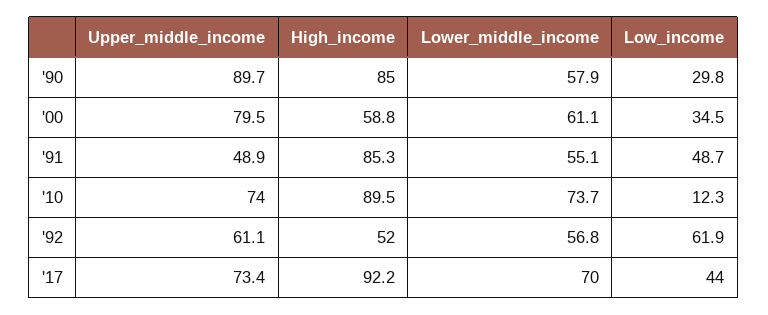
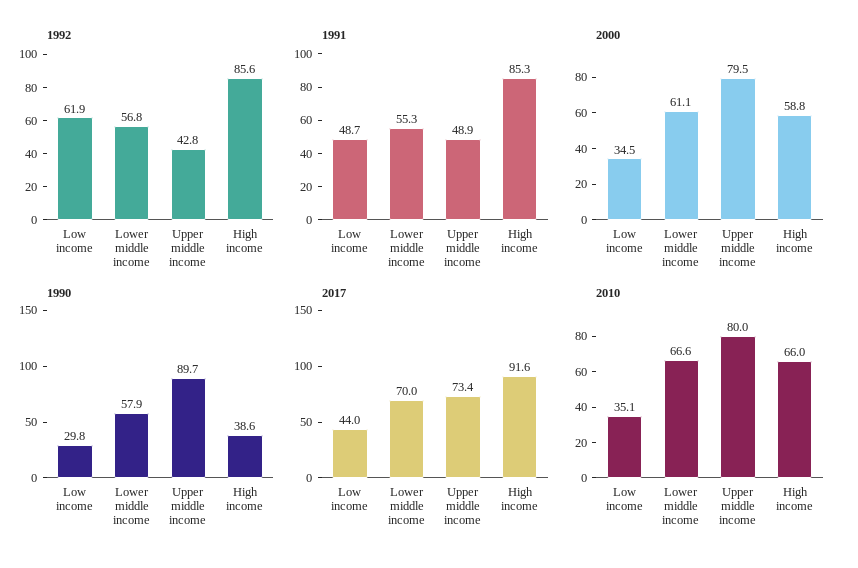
  {
    "'90": {
      "Upper_middle_income": 89.7,
-     "High_income": 85,
+     "High_income": 38.6,
      "Lower_middle_income": 57.9,
      "Low_income": 29.8
    },
    "'00": {
      "Upper_middle_income": 79.5,
      "High_income": 58.8,
      "Lower_middle_income": 61.1,
      "Low_income": 34.5
    },
    "'91": {
      "Upper_middle_income": 48.9,
      "High_income": 85.3,
-     "Lower_middle_income": 55.1,
+     "Lower_middle_income": 55.3,
      "Low_income": 48.7
    },
    "'10": {
-     "Upper_middle_income": 74,
+     "Upper_middle_income": 80,
-     "High_income": 89.5,
+     "High_income": 66,
-     "Lower_middle_income": 73.7,
+     "Lower_middle_income": 66.6,
-     "Low_income": 12.3
+     "Low_income": 35.1
    },
    "'92": {
-     "Upper_middle_income": 61.1,
+     "Upper_middle_income": 42.8,
-     "High_income": 52,
+     "High_income": 85.6,
      "Lower_middle_income": 56.8,
      "Low_income": 61.9
    },
    "'17": {
      "Upper_middle_income": 73.4,
-     "High_income": 92.2,
+     "High_income": 91.6,
      "Lower_middle_income": 70,
      "Low_income": 44
    }
  }

